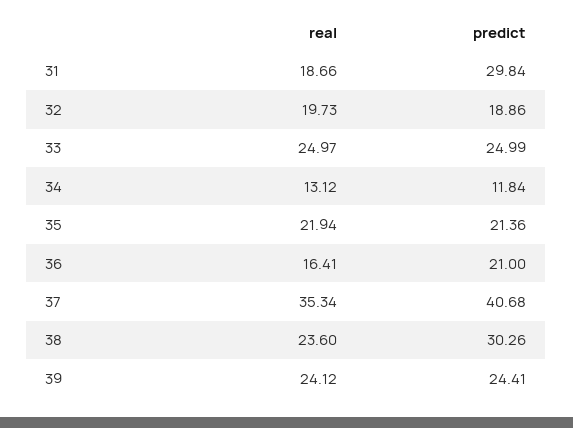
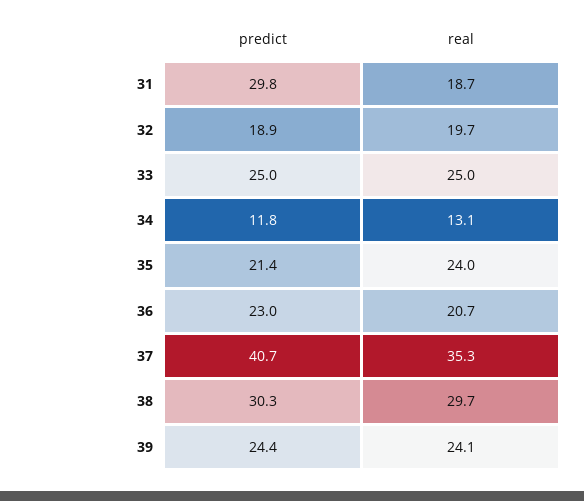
  {
    "real": {
      "31": 18.66,
      "32": 19.73,
      "33": 24.97,
      "34": 13.12,
-     "35": 21.94,
+     "35": 24,
-     "36": 16.41,
+     "36": 20.7,
      "37": 35.34,
-     "38": 23.6,
+     "38": 29.7,
      "39": 24.12
    },
    "predict": {
      "31": 29.84,
      "32": 18.86,
      "33": 24.99,
      "34": 11.84,
      "35": 21.36,
-     "36": 21,
+     "36": 23,
      "37": 40.68,
      "38": 30.26,
      "39": 24.41
    }
  }

